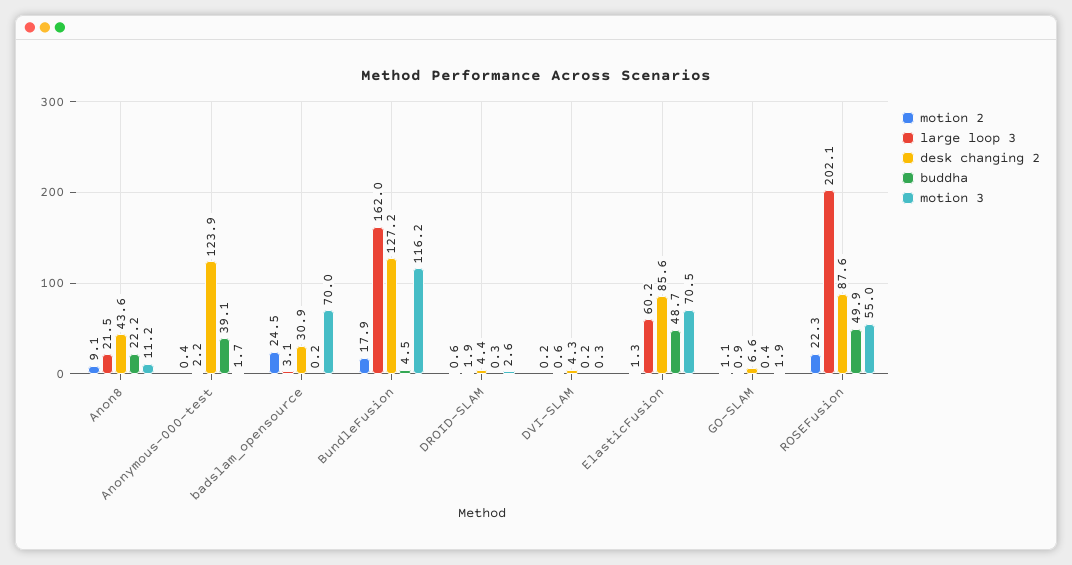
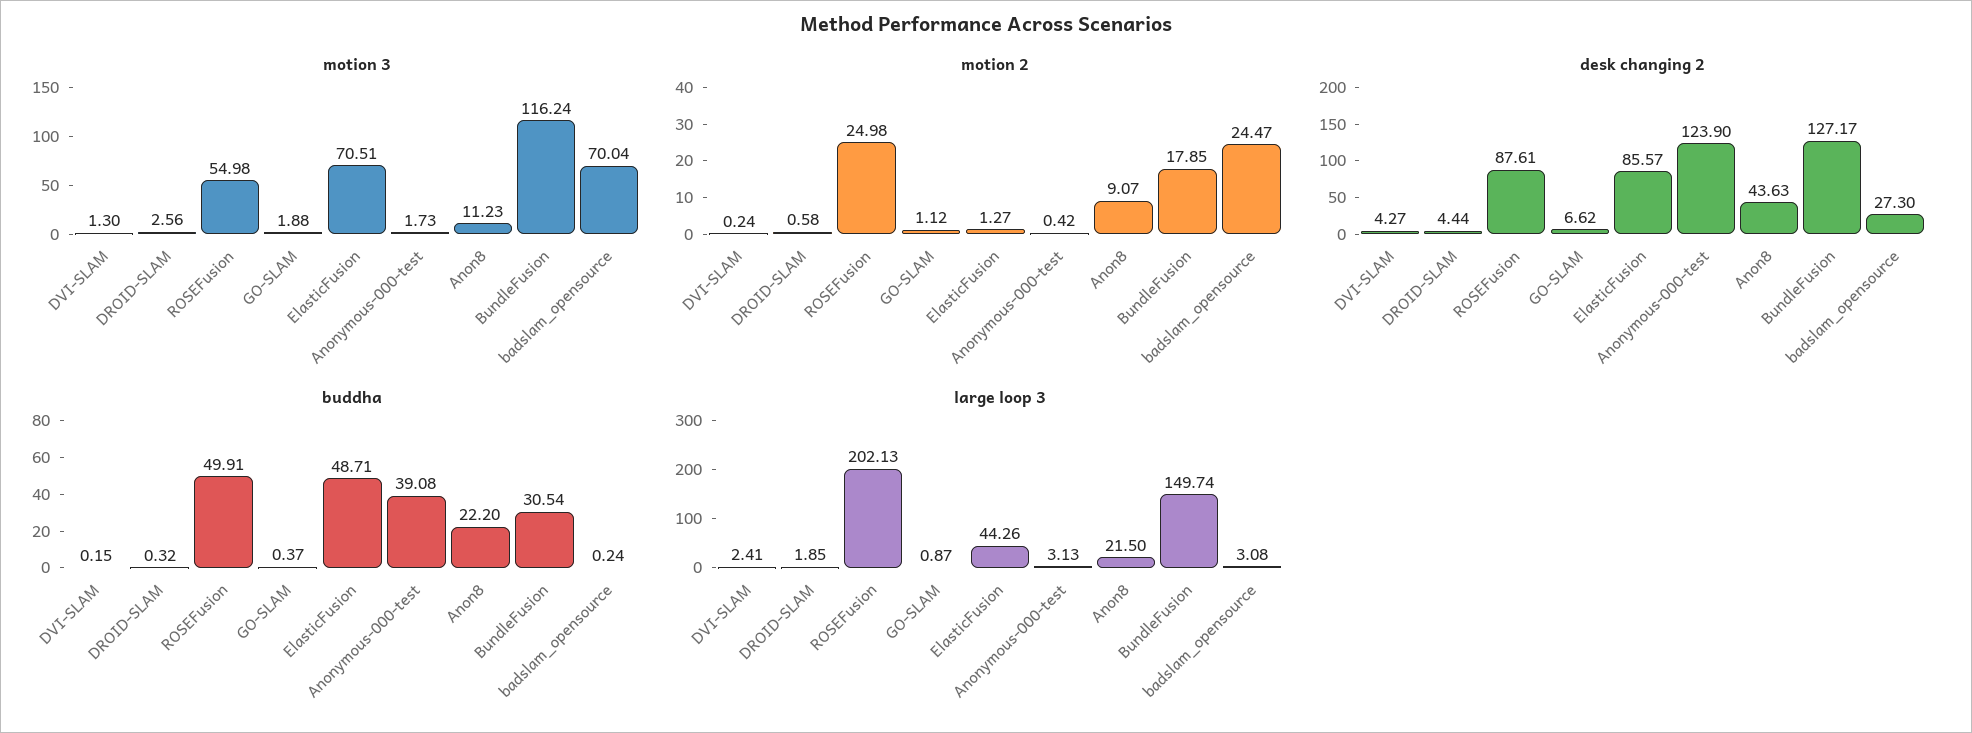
  {
    "motion 2": {
      "Anon8": 9.07,
      "Anonymous-000-test": 0.42,
      "badslam_opensource": 24.47,
      "BundleFusion": 17.85,
      "DROID-SLAM": 0.58,
      "DVI-SLAM": 0.24,
      "ElasticFusion": 1.27,
      "GO-SLAM": 1.12,
-     "ROSEFusion": 22.3
+     "ROSEFusion": 24.98
    },
    "large loop 3": {
      "Anon8": 21.5,
-     "Anonymous-000-test": 2.2,
+     "Anonymous-000-test": 3.13,
      "badslam_opensource": 3.08,
-     "BundleFusion": 162,
+     "BundleFusion": 149.74,
      "DROID-SLAM": 1.85,
-     "DVI-SLAM": 0.6,
+     "DVI-SLAM": 2.41,
-     "ElasticFusion": 60.2,
+     "ElasticFusion": 44.26,
      "GO-SLAM": 0.87,
      "ROSEFusion": 202.13
    },
    "desk changing 2": {
      "Anon8": 43.63,
      "Anonymous-000-test": 123.9,
-     "badslam_opensource": 30.9,
+     "badslam_opensource": 27.3,
      "BundleFusion": 127.17,
      "DROID-SLAM": 4.44,
      "DVI-SLAM": 4.27,
      "ElasticFusion": 85.57,
      "GO-SLAM": 6.62,
      "ROSEFusion": 87.61
    },
    "buddha": {
      "Anon8": 22.2,
      "Anonymous-000-test": 39.08,
      "badslam_opensource": 0.24,
-     "BundleFusion": 4.5,
+     "BundleFusion": 30.54,
      "DROID-SLAM": 0.32,
      "DVI-SLAM": 0.15,
      "ElasticFusion": 48.71,
      "GO-SLAM": 0.37,
      "ROSEFusion": 49.91
    },
    "motion 3": {
      "Anon8": 11.23,
      "Anonymous-000-test": 1.73,
      "badslam_opensource": 70.04,
      "BundleFusion": 116.24,
      "DROID-SLAM": 2.56,
-     "DVI-SLAM": 0.3,
+     "DVI-SLAM": 1.3,
      "ElasticFusion": 70.51,
      "GO-SLAM": 1.88,
      "ROSEFusion": 54.98
    }
  }

